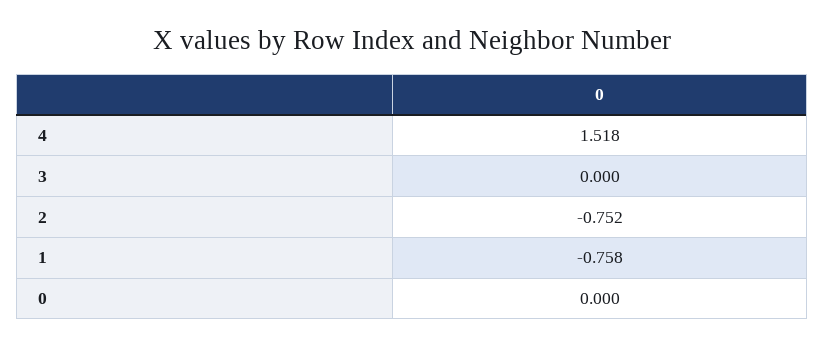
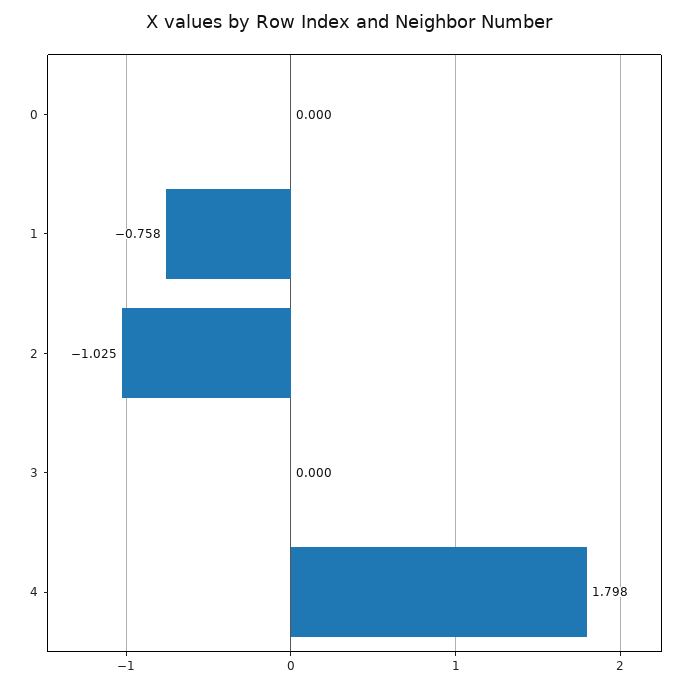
  {
-   "4": 1.518,
+   "4": 1.798,
    "3": 0,
-   "2": -0.752,
+   "2": -1.025,
    "1": -0.758,
    "0": 0
  }

